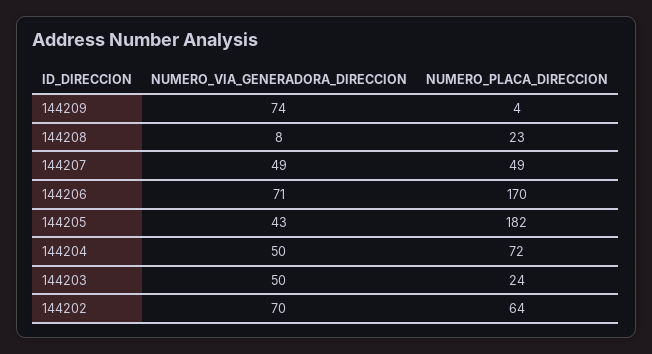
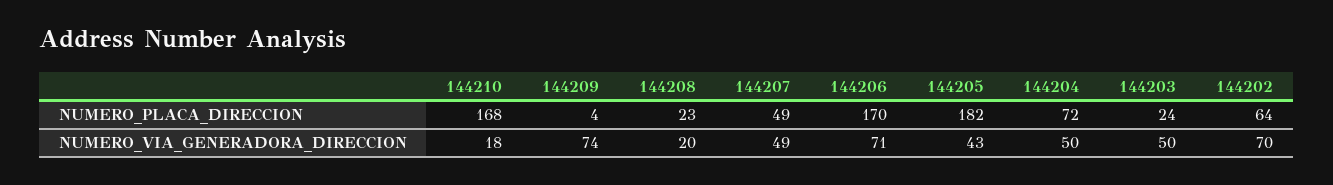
  {
    "NUMERO_VIA_GENERADORA_DIRECCION": {
      "144209": 74,
-     "144208": 8,
+     "144208": 20,
      "144207": 49,
      "144206": 71,
      "144205": 43,
      "144204": 50,
      "144203": 50,
-     "144202": 70
+     "144202": 70,
+     "144210": 18
    },
    "NUMERO_PLACA_DIRECCION": {
      "144209": 4,
      "144208": 23,
      "144207": 49,
      "144206": 170,
      "144205": 182,
      "144204": 72,
      "144203": 24,
-     "144202": 64
+     "144202": 64,
+     "144210": 168
    }
  }

